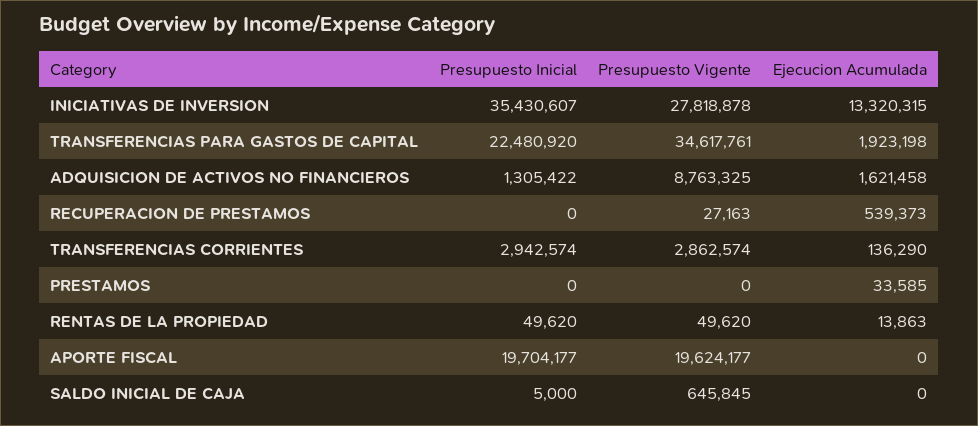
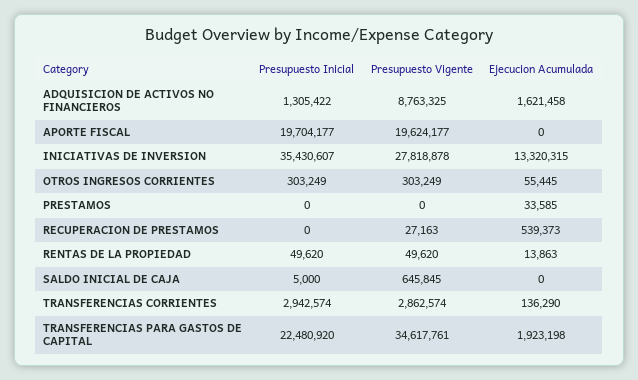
  {
    "Presupuesto Inicial": {
      "INICIATIVAS DE INVERSION": 35430607,
      "TRANSFERENCIAS PARA GASTOS DE CAPITAL": 22480920,
      "ADQUISICION DE ACTIVOS NO FINANCIEROS": 1305422,
      "RECUPERACION DE PRESTAMOS": 0,
      "TRANSFERENCIAS CORRIENTES": 2942574,
      "PRESTAMOS": 0,
      "RENTAS DE LA PROPIEDAD": 49620,
      "APORTE FISCAL": 19704177,
-     "SALDO INICIAL DE CAJA": 5000
+     "SALDO INICIAL DE CAJA": 5000,
+     "OTROS INGRESOS CORRIENTES": 303249
    },
    "Presupuesto Vigente": {
      "INICIATIVAS DE INVERSION": 27818878,
      "TRANSFERENCIAS PARA GASTOS DE CAPITAL": 34617761,
      "ADQUISICION DE ACTIVOS NO FINANCIEROS": 8763325,
      "RECUPERACION DE PRESTAMOS": 27163,
      "TRANSFERENCIAS CORRIENTES": 2862574,
      "PRESTAMOS": 0,
      "RENTAS DE LA PROPIEDAD": 49620,
      "APORTE FISCAL": 19624177,
-     "SALDO INICIAL DE CAJA": 645845
+     "SALDO INICIAL DE CAJA": 645845,
+     "OTROS INGRESOS CORRIENTES": 303249
    },
    "Ejecucion Acumulada": {
      "INICIATIVAS DE INVERSION": 13320315,
      "TRANSFERENCIAS PARA GASTOS DE CAPITAL": 1923198,
      "ADQUISICION DE ACTIVOS NO FINANCIEROS": 1621458,
      "RECUPERACION DE PRESTAMOS": 539373,
      "TRANSFERENCIAS CORRIENTES": 136290,
      "PRESTAMOS": 33585,
      "RENTAS DE LA PROPIEDAD": 13863,
      "APORTE FISCAL": 0,
-     "SALDO INICIAL DE CAJA": 0
+     "SALDO INICIAL DE CAJA": 0,
+     "OTROS INGRESOS CORRIENTES": 55445
    }
  }

